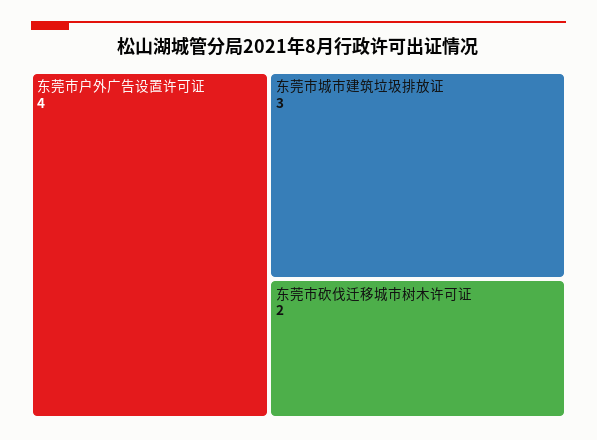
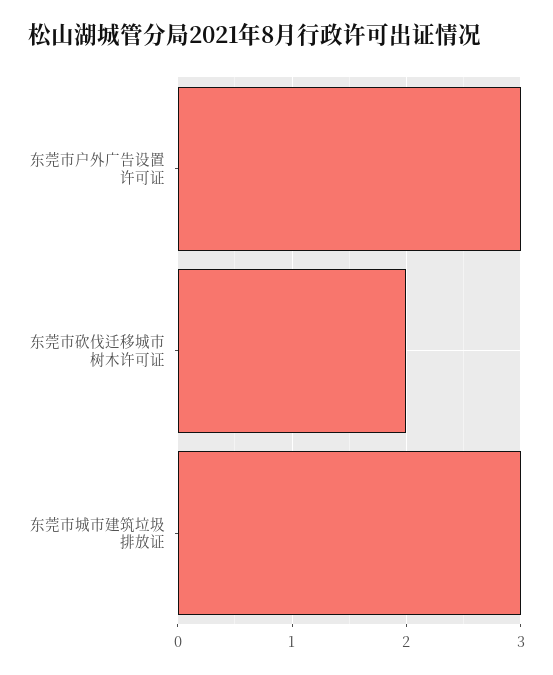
  {
-   "东莞市户外广告设置许可证": 4,
+   "东莞市户外广告设置许可证": 3,
    "东莞市城市建筑垃圾排放证": 3,
    "东莞市砍伐迁移城市树木许可证": 2
  }

